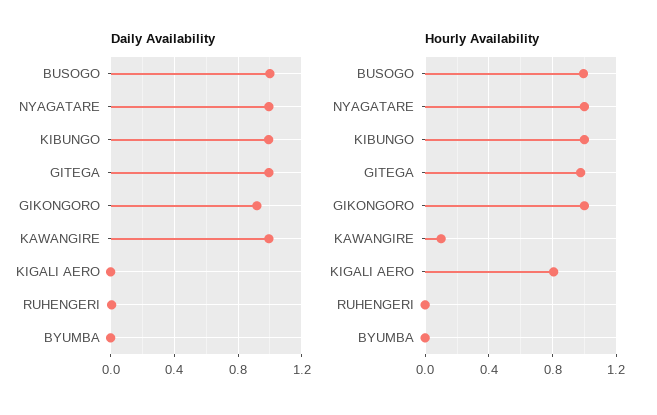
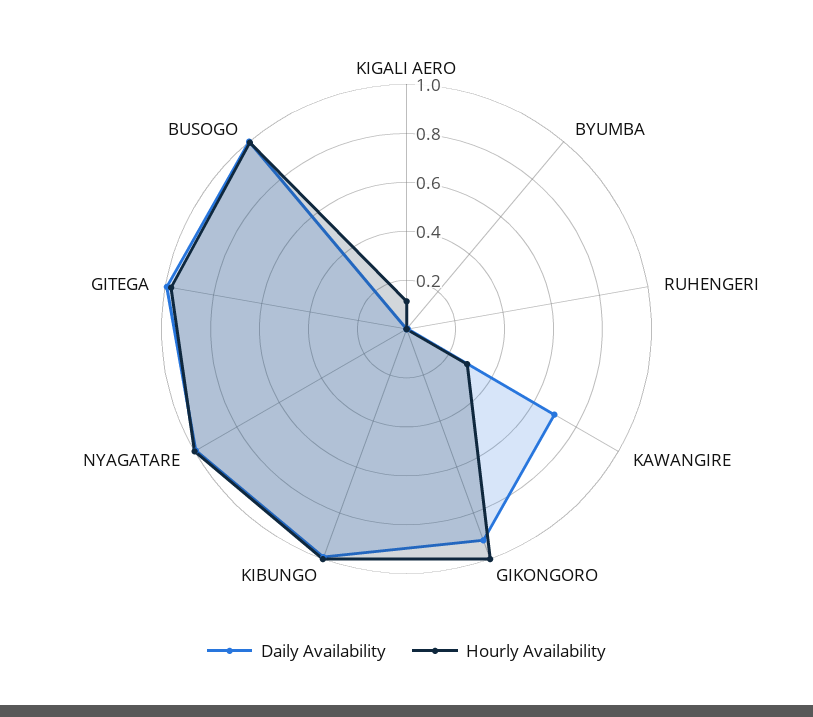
  {
    "Daily Availability": {
      "BUSOGO": 1,
      "NYAGATARE": 1,
      "KIBUNGO": 1,
      "GITEGA": 1,
      "GIKONGORO": 0.9,
-     "KAWANGIRE": 1,
+     "KAWANGIRE": 0.7,
      "KIGALI AERO": 0,
      "RUHENGERI": 0,
      "BYUMBA": 0
    },
    "Hourly Availability": {
      "BUSOGO": 1,
      "NYAGATARE": 1,
      "KIBUNGO": 1,
      "GITEGA": 1,
      "GIKONGORO": 1,
-     "KAWANGIRE": 0.1,
+     "KAWANGIRE": 0.3,
-     "KIGALI AERO": 0.8,
+     "KIGALI AERO": 0.1,
      "RUHENGERI": 0,
      "BYUMBA": 0
    }
  }

